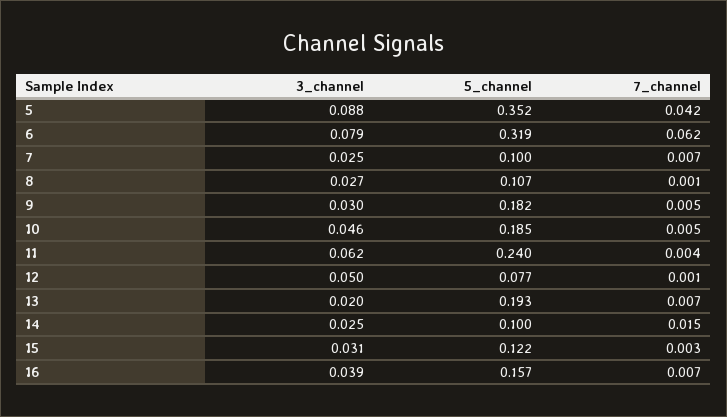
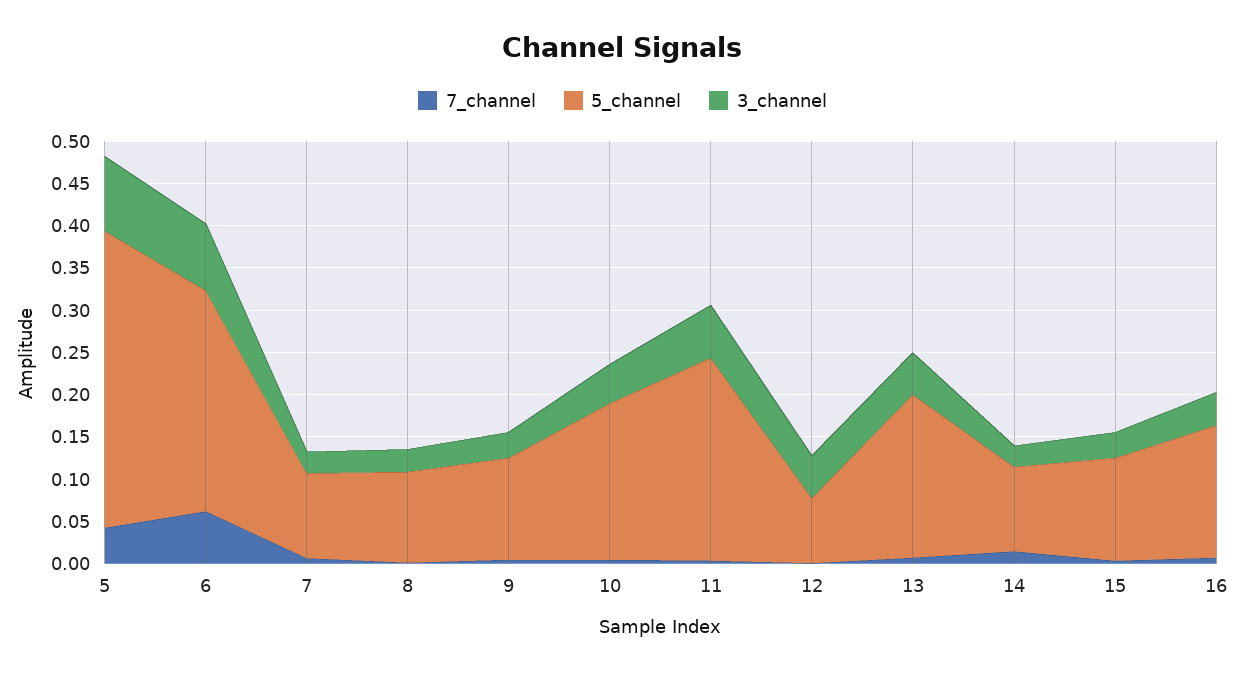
  {
    "3_channel": {
      "5": 0.088,
      "6": 0.079,
      "7": 0.025,
      "8": 0.027,
      "9": 0.03,
      "10": 0.046,
      "11": 0.062,
      "12": 0.05,
-     "13": 0.02,
+     "13": 0.05,
      "14": 0.025,
      "15": 0.031,
      "16": 0.039
    },
    "5_channel": {
      "5": 0.352,
-     "6": 0.319,
+     "6": 0.26,
      "7": 0.1,
      "8": 0.107,
-     "9": 0.182,
+     "9": 0.12,
      "10": 0.185,
      "11": 0.24,
      "12": 0.077,
      "13": 0.193,
      "14": 0.1,
      "15": 0.122,
      "16": 0.157
    },
    "7_channel": {
      "5": 0.042,
      "6": 0.062,
      "7": 0.007,
      "8": 0.001,
      "9": 0.005,
      "10": 0.005,
      "11": 0.004,
      "12": 0.001,
      "13": 0.007,
      "14": 0.015,
      "15": 0.003,
      "16": 0.007
    }
  }

